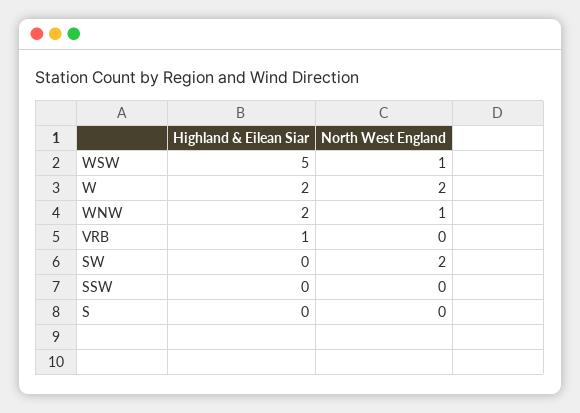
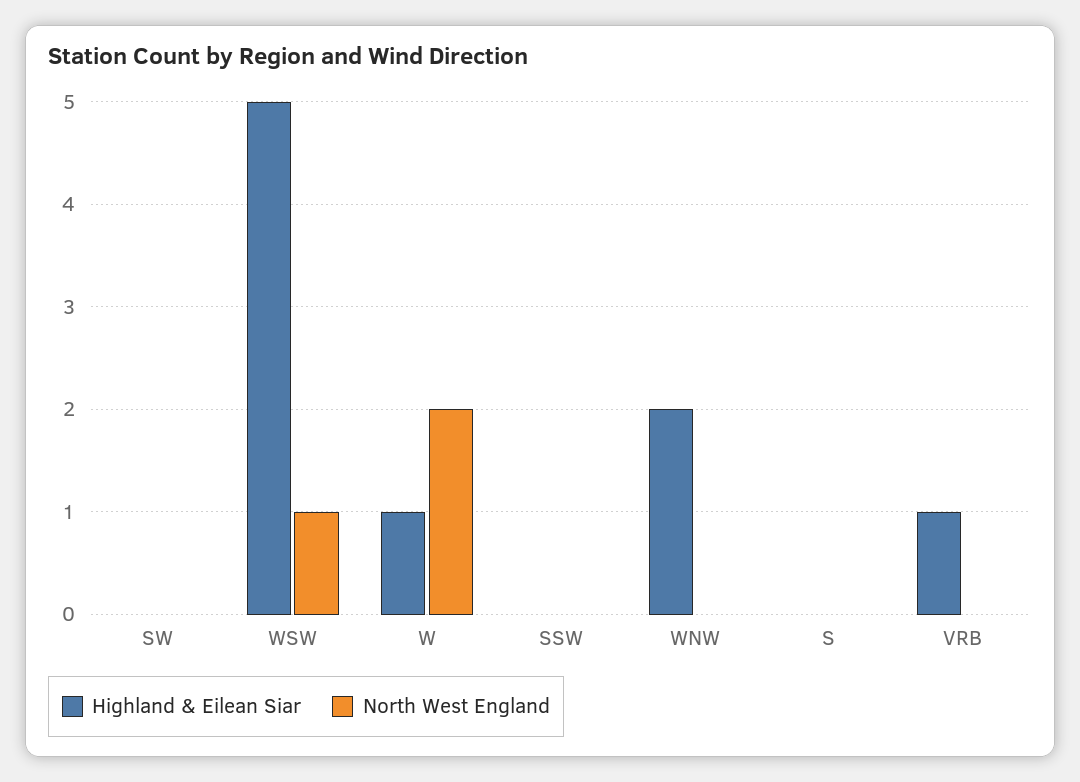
  {
    "Highland & Eilean Siar": {
      "WSW": 5,
-     "W": 2,
+     "W": 1,
      "WNW": 2,
      "VRB": 1,
      "SW": 0,
      "SSW": 0,
      "S": 0
    },
    "North West England": {
      "WSW": 1,
      "W": 2,
-     "WNW": 1,
+     "WNW": 0,
      "VRB": 0,
-     "SW": 2,
+     "SW": 0,
      "SSW": 0,
      "S": 0
    }
  }

